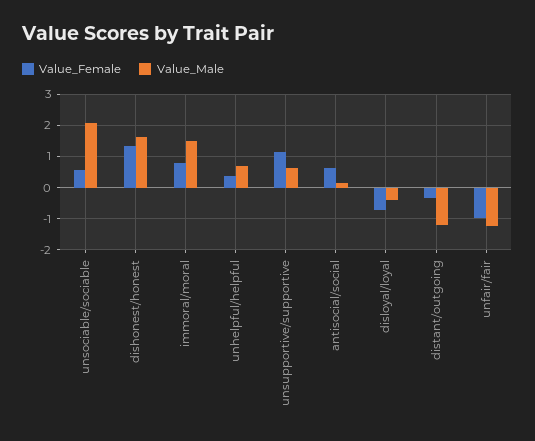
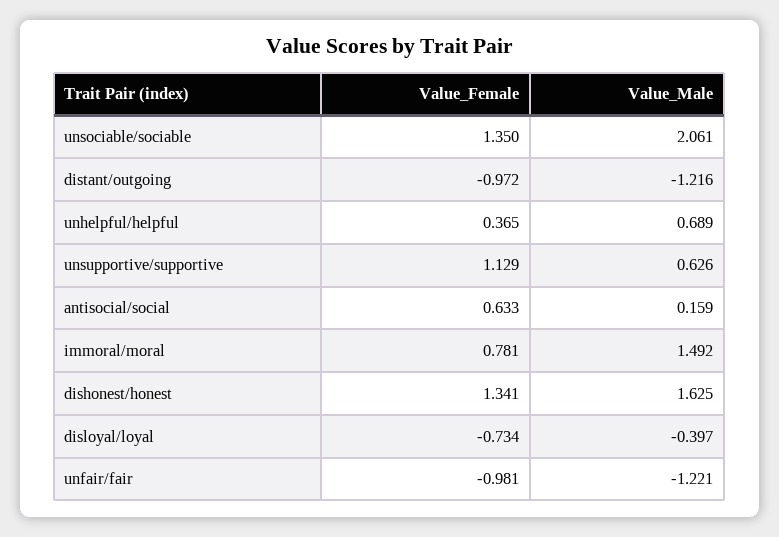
  {
    "Value_Female": {
-     "unsociable/sociable": 0.6,
+     "unsociable/sociable": 1.35,
      "dishonest/honest": 1.341,
      "immoral/moral": 0.781,
      "unhelpful/helpful": 0.365,
      "unsupportive/supportive": 1.129,
      "antisocial/social": 0.633,
      "disloyal/loyal": -0.734,
-     "distant/outgoing": -0.4,
+     "distant/outgoing": -0.972,
      "unfair/fair": -0.981
    },
    "Value_Male": {
      "unsociable/sociable": 2.061,
      "dishonest/honest": 1.625,
      "immoral/moral": 1.492,
      "unhelpful/helpful": 0.689,
      "unsupportive/supportive": 0.626,
      "antisocial/social": 0.159,
      "disloyal/loyal": -0.397,
      "distant/outgoing": -1.216,
      "unfair/fair": -1.221
    }
  }

